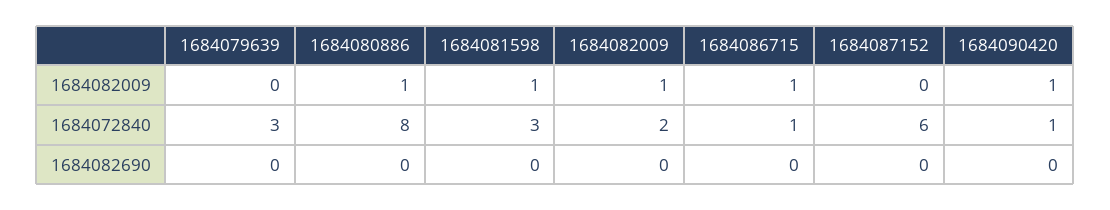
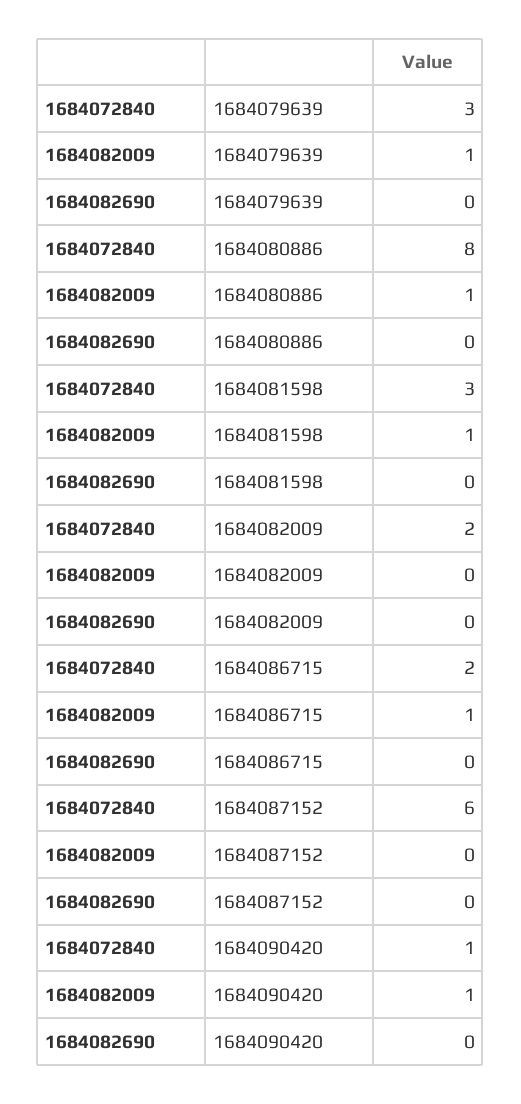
  {
    "1684079639": {
-     "1684082009": 0,
+     "1684082009": 1,
      "1684072840": 3,
      "1684082690": 0
    },
    "1684080886": {
      "1684082009": 1,
      "1684072840": 8,
      "1684082690": 0
    },
    "1684081598": {
      "1684082009": 1,
      "1684072840": 3,
      "1684082690": 0
    },
    "1684082009": {
-     "1684082009": 1,
+     "1684082009": 0,
      "1684072840": 2,
      "1684082690": 0
    },
    "1684086715": {
      "1684082009": 1,
-     "1684072840": 1,
+     "1684072840": 2,
      "1684082690": 0
    },
    "1684087152": {
      "1684082009": 0,
      "1684072840": 6,
      "1684082690": 0
    },
    "1684090420": {
      "1684082009": 1,
      "1684072840": 1,
      "1684082690": 0
    }
  }

